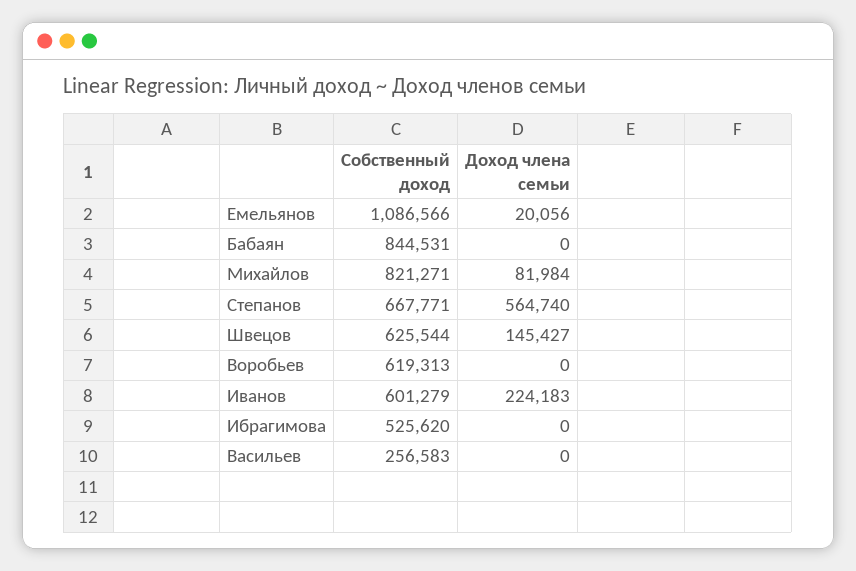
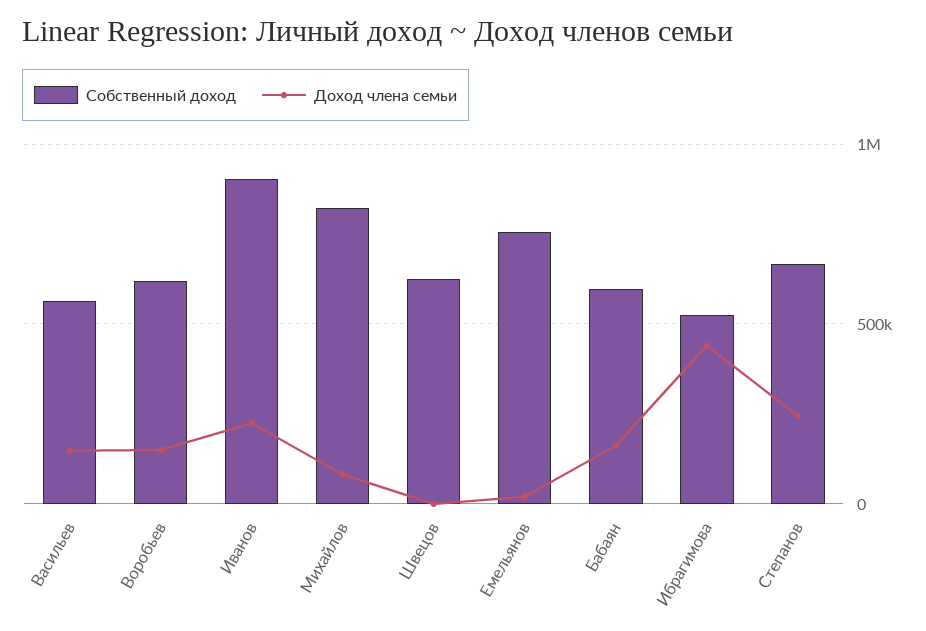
  {
    "Собственный доход": {
-     "Емельянов": 1086566,
+     "Емельянов": 750000,
-     "Бабаян": 844531,
+     "Бабаян": 600000,
      "Михайлов": 821271,
      "Степанов": 667771,
      "Швецов": 625544,
      "Воробьев": 619313,
-     "Иванов": 601279,
+     "Иванов": 900000,
      "Ибрагимова": 525620,
-     "Васильев": 256583
+     "Васильев": 550000
    },
    "Доход члена семьи": {
      "Емельянов": 20056,
-     "Бабаян": 0,
+     "Бабаян": 150000,
      "Михайлов": 81984,
-     "Степанов": 564740,
+     "Степанов": 250000,
-     "Швецов": 145427,
+     "Швецов": 0,
-     "Воробьев": 0,
+     "Воробьев": 150000,
      "Иванов": 224183,
-     "Ибрагимова": 0,
+     "Ибрагимова": 450000,
-     "Васильев": 0
+     "Васильев": 150000
    }
  }

